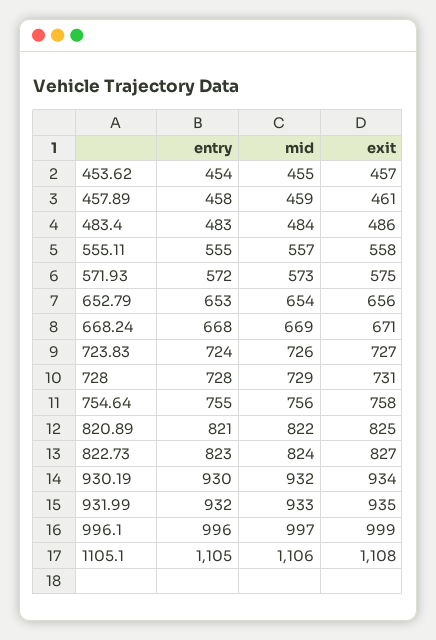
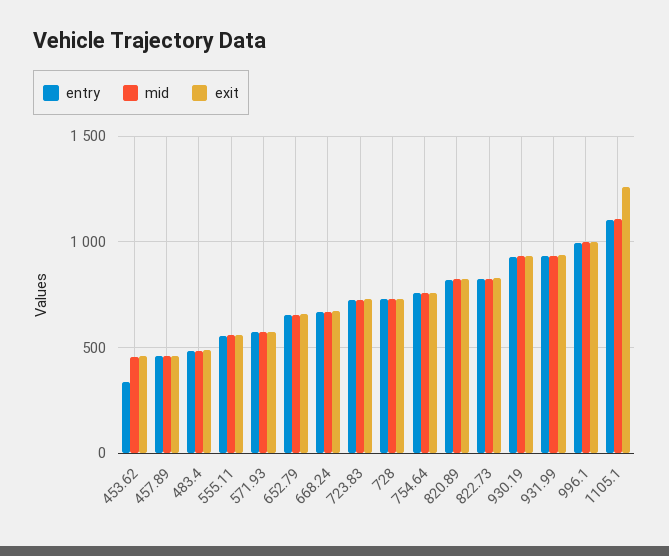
  {
    "entry": {
-     "453.62": 454,
+     "453.62": 350,
      "457.89": 458,
      "483.4": 483,
      "555.11": 555,
      "571.93": 572,
      "652.79": 653,
      "668.24": 668,
      "723.83": 724,
      "728": 728,
      "754.64": 755,
      "820.89": 821,
      "822.73": 823,
      "930.19": 930,
      "931.99": 932,
      "996.1": 996,
      "1105.1": 1105
    },
    "mid": {
      "453.62": 455,
      "457.89": 459,
      "483.4": 484,
      "555.11": 557,
      "571.93": 573,
      "652.79": 654,
      "668.24": 669,
      "723.83": 726,
      "728": 729,
      "754.64": 756,
      "820.89": 822,
      "822.73": 824,
      "930.19": 932,
      "931.99": 933,
      "996.1": 997,
      "1105.1": 1106
    },
    "exit": {
      "453.62": 457,
      "457.89": 461,
      "483.4": 486,
      "555.11": 558,
      "571.93": 575,
      "652.79": 656,
      "668.24": 671,
      "723.83": 727,
      "728": 731,
      "754.64": 758,
      "820.89": 825,
      "822.73": 827,
      "930.19": 934,
      "931.99": 935,
      "996.1": 999,
-     "1105.1": 1108
+     "1105.1": 1250
    }
  }

